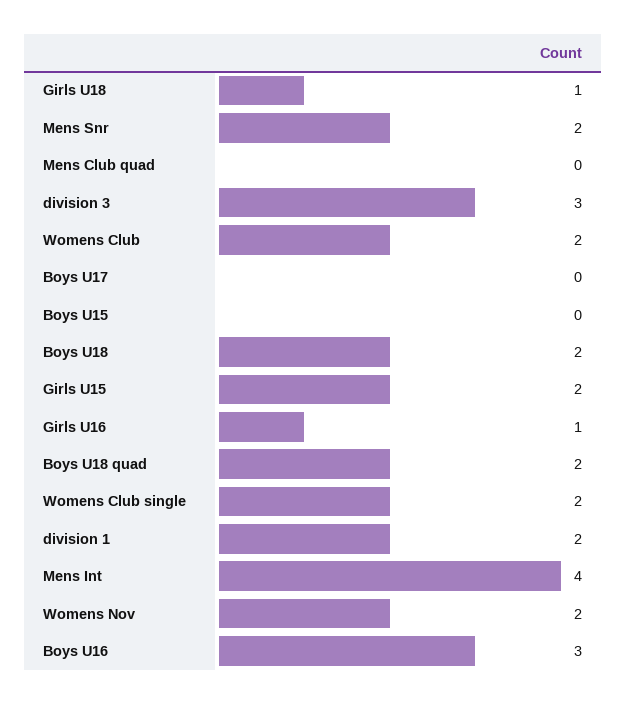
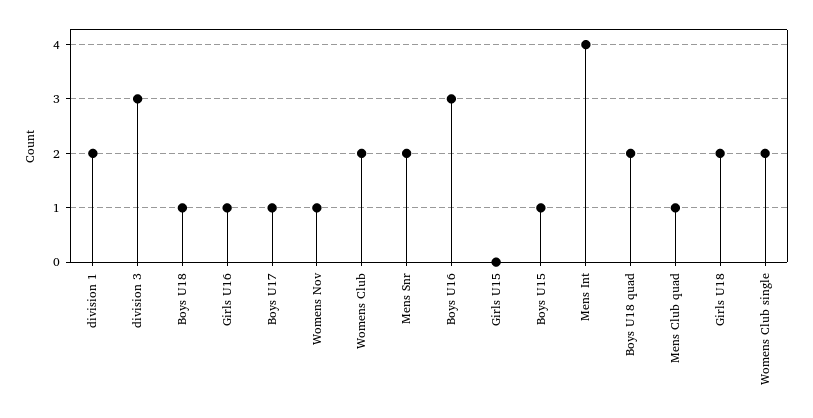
  {
-   "Girls U18": 1,
+   "Girls U18": 2,
    "Mens Snr": 2,
-   "Mens Club quad": 0,
+   "Mens Club quad": 1,
    "division 3": 3,
    "Womens Club": 2,
-   "Boys U17": 0,
+   "Boys U17": 1,
-   "Boys U15": 0,
+   "Boys U15": 1,
-   "Boys U18": 2,
+   "Boys U18": 1,
-   "Girls U15": 2,
+   "Girls U15": 0,
    "Girls U16": 1,
    "Boys U18 quad": 2,
    "Womens Club single": 2,
    "division 1": 2,
    "Mens Int": 4,
-   "Womens Nov": 2,
+   "Womens Nov": 1,
    "Boys U16": 3
  }

